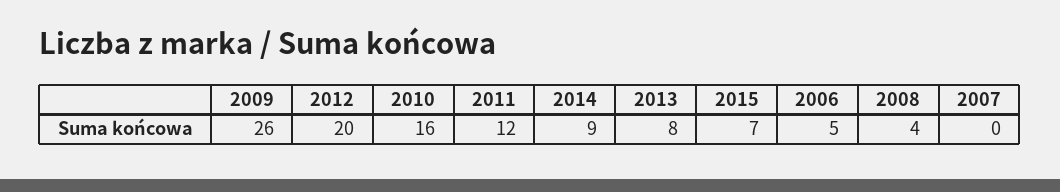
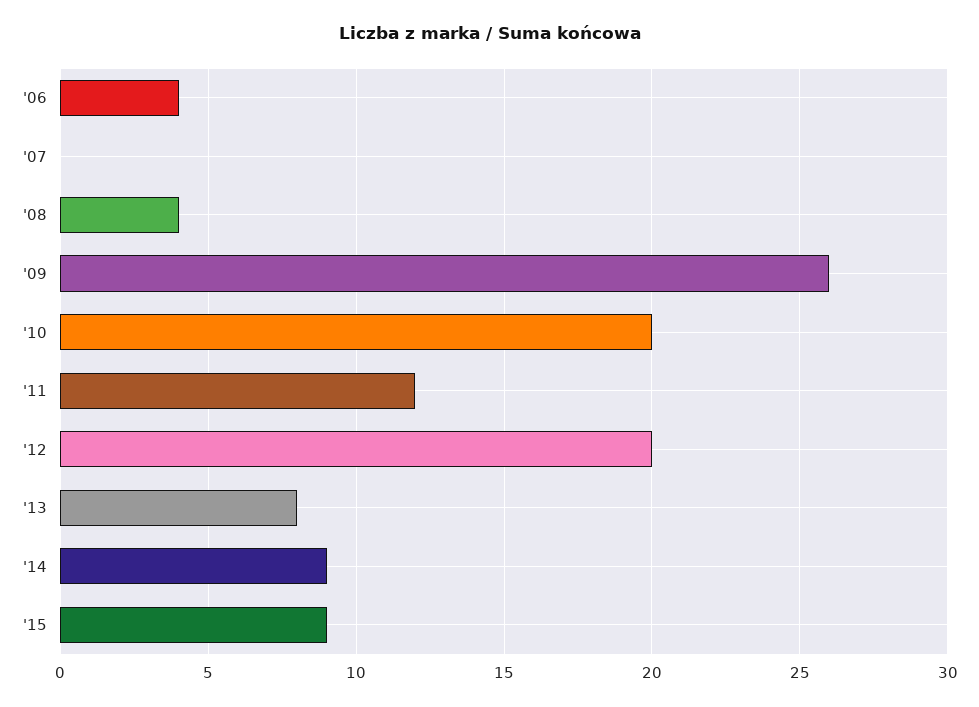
  {
    "2009": 26,
    "2012": 20,
-   "2010": 16,
+   "2010": 20,
    "2011": 12,
    "2014": 9,
    "2013": 8,
-   "2015": 7,
+   "2015": 9,
-   "2006": 5,
+   "2006": 4,
    "2008": 4,
    "2007": 0
  }

